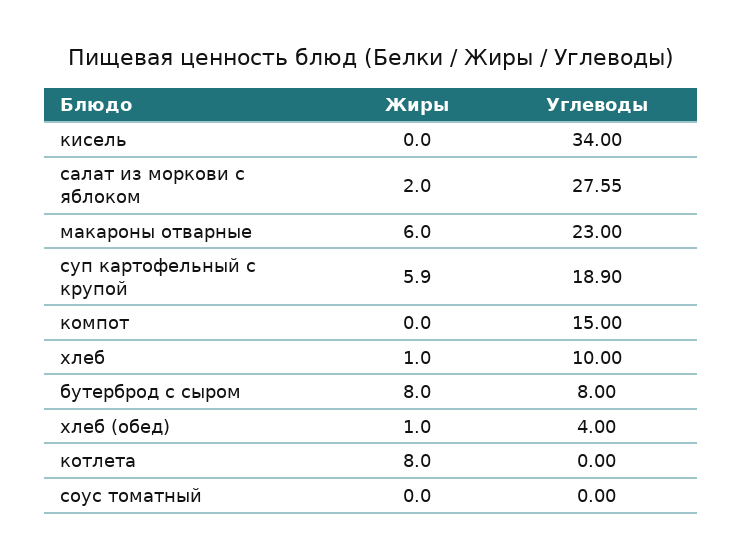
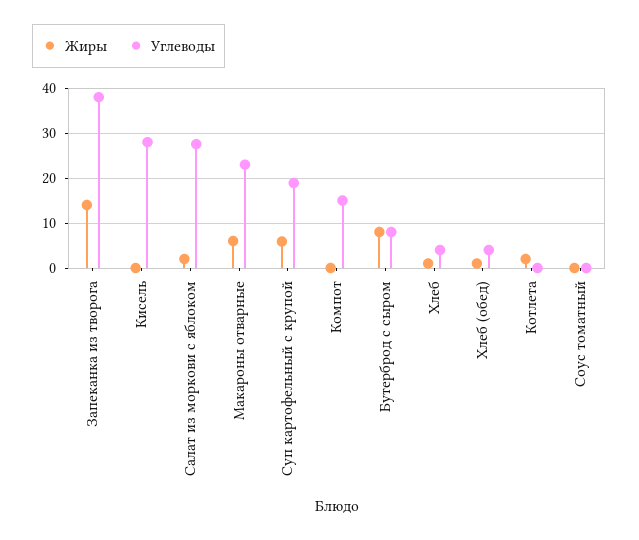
  {
    "Жиры": {
      "кисель": 0,
      "салат из моркови с яблоком": 2,
      "макароны отварные": 6,
      "суп картофельный с крупой": 5.9,
      "компот": 0,
      "хлеб": 1,
      "бутерброд с сыром": 8,
      "хлеб (обед)": 1,
-     "котлета": 8,
+     "котлета": 2,
-     "соус томатный": 0
+     "соус томатный": 0,
+     "Запеканка из творога": 14
    },
    "Углеводы": {
-     "кисель": 34,
+     "кисель": 28,
      "салат из моркови с яблоком": 27.55,
      "макароны отварные": 23,
      "суп картофельный с крупой": 18.9,
      "компот": 15,
-     "хлеб": 10,
+     "хлеб": 4,
      "бутерброд с сыром": 8,
      "хлеб (обед)": 4,
      "котлета": 0,
-     "соус томатный": 0
+     "соус томатный": 0,
+     "Запеканка из творога": 38
    }
  }

